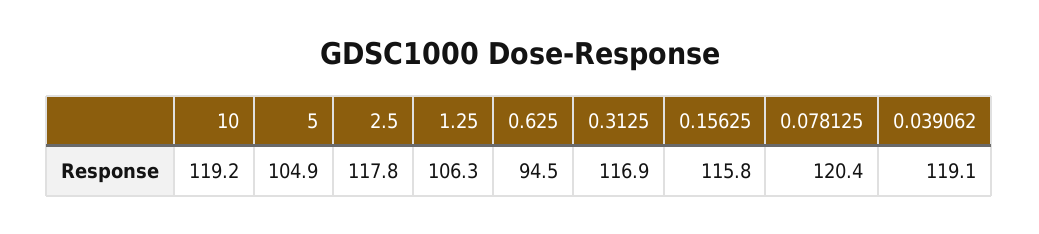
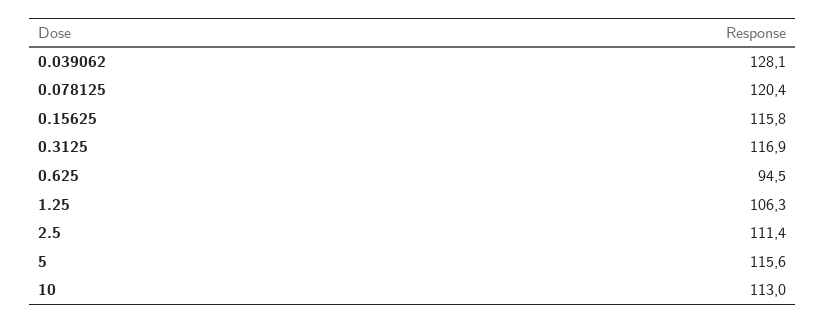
  {
-   "10": 119.2,
+   "10": 113,
-   "5": 104.9,
+   "5": 115.6,
-   "2.5": 117.8,
+   "2.5": 111.4,
    "1.25": 106.3,
    "0.625": 94.5,
    "0.3125": 116.9,
    "0.15625": 115.8,
    "0.078125": 120.4,
-   "0.039062": 119.1
+   "0.039062": 128.1
  }

